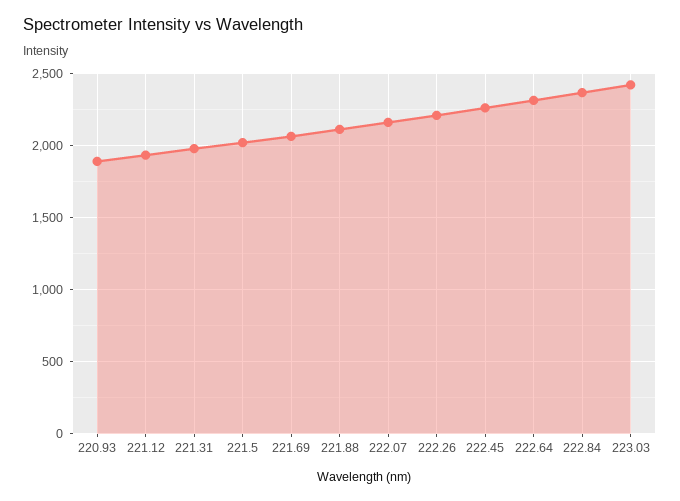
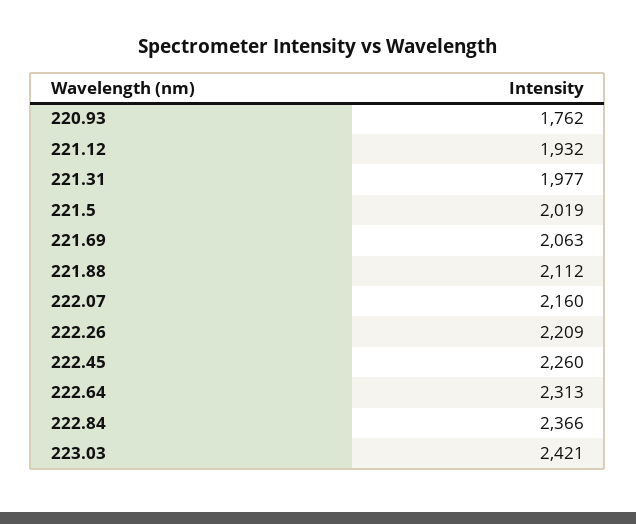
  {
-   "220.93": 1900,
+   "220.93": 1762,
    "221.12": 1932,
    "221.31": 1977,
    "221.5": 2019,
    "221.69": 2063,
    "221.88": 2112,
    "222.07": 2160,
    "222.26": 2209,
    "222.45": 2260,
    "222.64": 2313,
    "222.84": 2366,
    "223.03": 2421
  }

